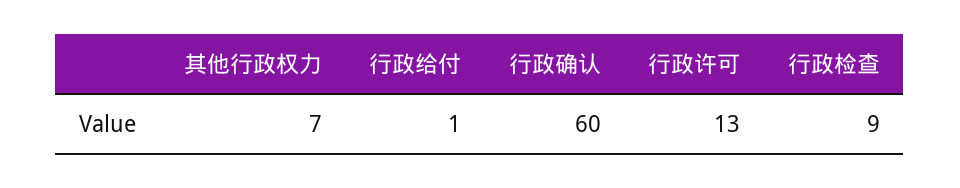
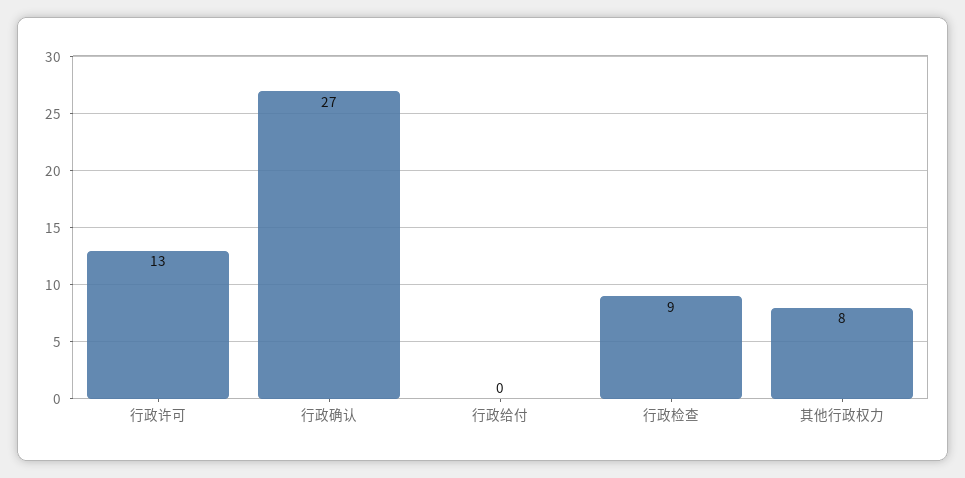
  {
-   "其他行政权力": 7,
+   "其他行政权力": 8,
-   "行政给付": 1,
+   "行政给付": 0,
-   "行政确认": 60,
+   "行政确认": 27,
    "行政许可": 13,
    "行政检查": 9
  }

